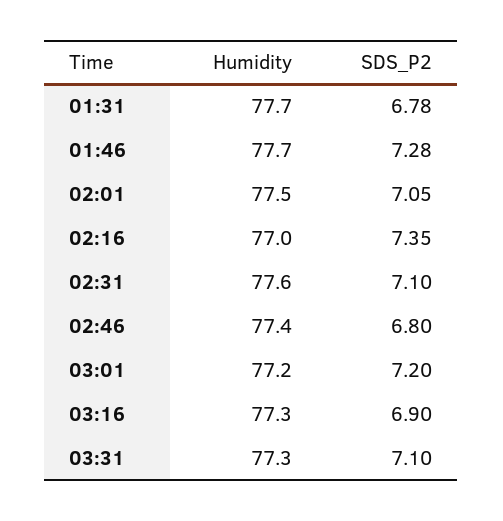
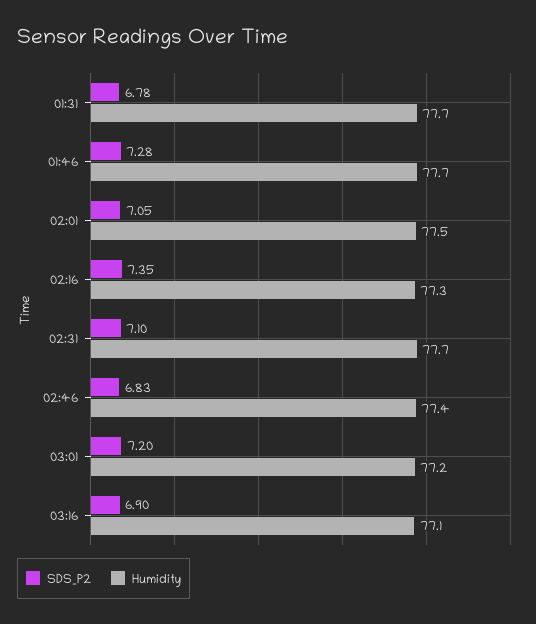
  {
    "Humidity": {
      "01:31": 77.7,
      "01:46": 77.7,
      "02:01": 77.5,
-     "02:16": 77,
+     "02:16": 77.3,
-     "02:31": 77.6,
+     "02:31": 77.7,
      "02:46": 77.4,
      "03:01": 77.2,
-     "03:16": 77.3,
+     "03:16": 77.1
-     "03:31": 77.3
    },
    "SDS_P2": {
      "01:31": 6.78,
      "01:46": 7.28,
      "02:01": 7.05,
      "02:16": 7.35,
      "02:31": 7.1,
-     "02:46": 6.8,
+     "02:46": 6.83,
      "03:01": 7.2,
-     "03:16": 6.9,
+     "03:16": 6.9
-     "03:31": 7.1
    }
  }

